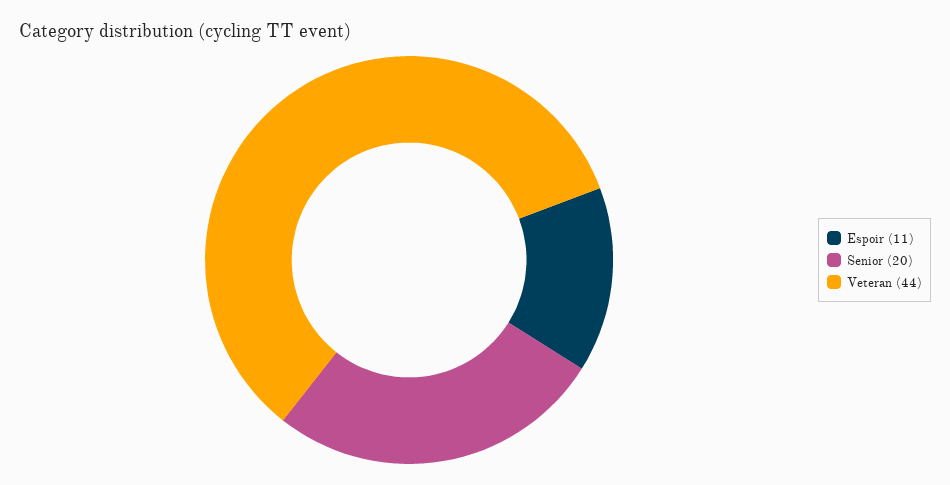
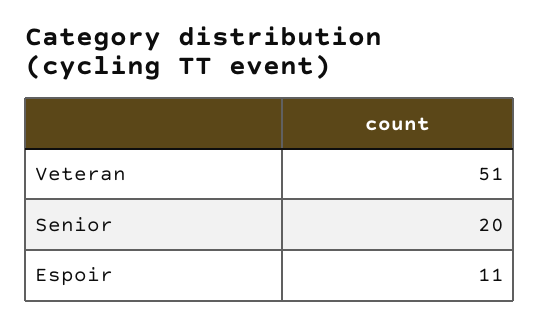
  {
    "Espoir": 11,
    "Senior": 20,
-   "Veteran": 44
+   "Veteran": 51
  }

